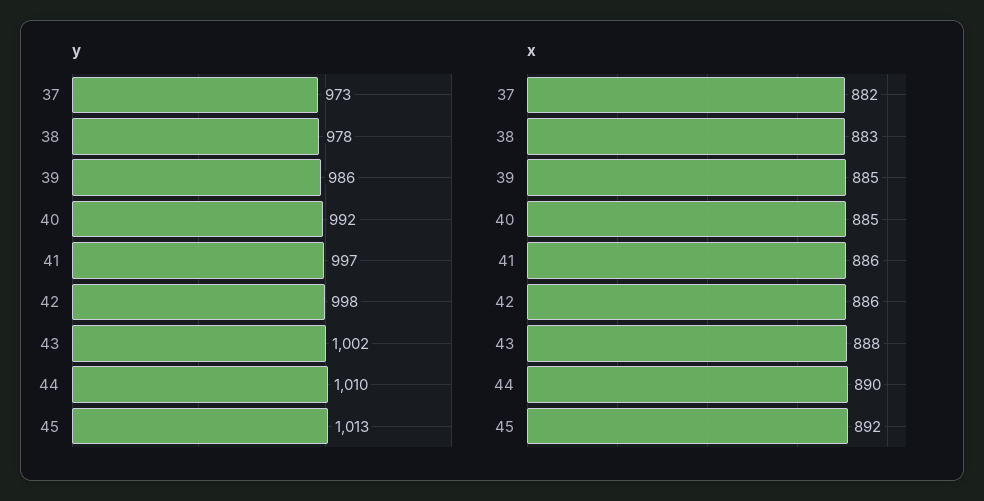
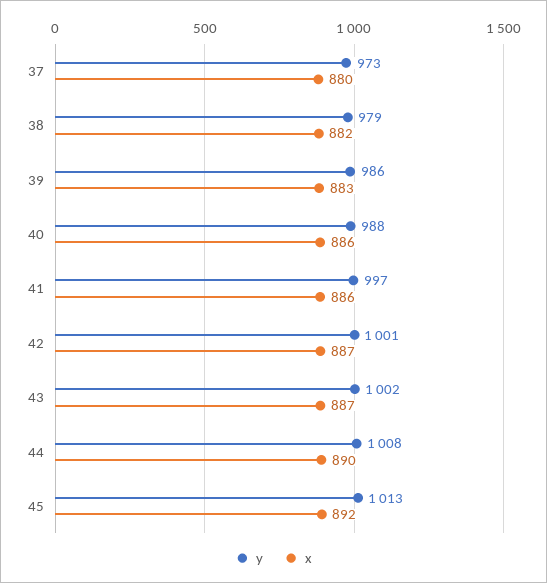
  {
    "y": {
      "37": 973,
-     "38": 978,
+     "38": 979,
      "39": 986,
-     "40": 992,
+     "40": 988,
      "41": 997,
-     "42": 998,
+     "42": 1001,
      "43": 1002,
-     "44": 1010,
+     "44": 1008,
      "45": 1013
    },
    "x": {
-     "37": 882,
+     "37": 880,
-     "38": 883,
+     "38": 882,
-     "39": 885,
+     "39": 883,
-     "40": 885,
+     "40": 886,
      "41": 886,
-     "42": 886,
+     "42": 887,
-     "43": 888,
+     "43": 887,
      "44": 890,
      "45": 892
    }
  }

